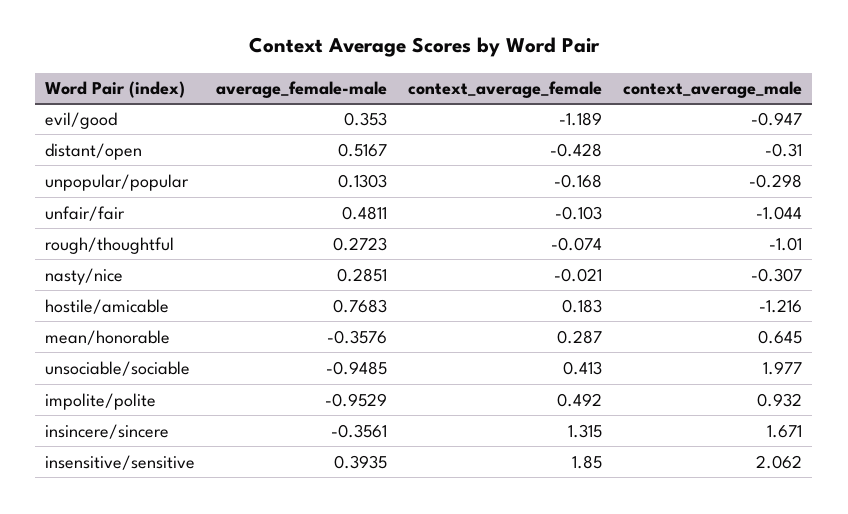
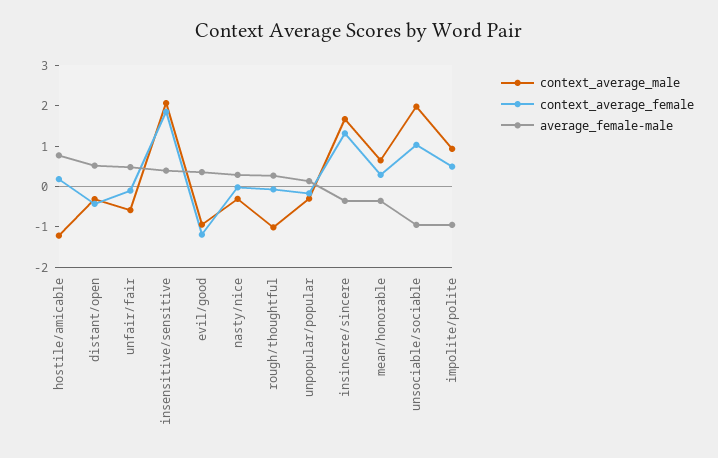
  {
    "average_female-male": {
      "evil/good": 0.353,
      "distant/open": 0.5167,
      "unpopular/popular": 0.1303,
      "unfair/fair": 0.4811,
      "rough/thoughtful": 0.2723,
      "nasty/nice": 0.2851,
      "hostile/amicable": 0.7683,
      "mean/honorable": -0.3576,
      "unsociable/sociable": -0.9485,
      "impolite/polite": -0.9529,
      "insincere/sincere": -0.3561,
      "insensitive/sensitive": 0.3935
    },
    "context_average_female": {
      "evil/good": -1.189,
      "distant/open": -0.428,
      "unpopular/popular": -0.168,
      "unfair/fair": -0.103,
      "rough/thoughtful": -0.074,
      "nasty/nice": -0.021,
      "hostile/amicable": 0.183,
      "mean/honorable": 0.287,
-     "unsociable/sociable": 0.413,
+     "unsociable/sociable": 1,
      "impolite/polite": 0.492,
      "insincere/sincere": 1.315,
      "insensitive/sensitive": 1.85
    },
    "context_average_male": {
      "evil/good": -0.947,
      "distant/open": -0.31,
      "unpopular/popular": -0.298,
-     "unfair/fair": -1.044,
+     "unfair/fair": -0.6,
      "rough/thoughtful": -1.01,
      "nasty/nice": -0.307,
      "hostile/amicable": -1.216,
      "mean/honorable": 0.645,
      "unsociable/sociable": 1.977,
      "impolite/polite": 0.932,
      "insincere/sincere": 1.671,
      "insensitive/sensitive": 2.062
    }
  }

